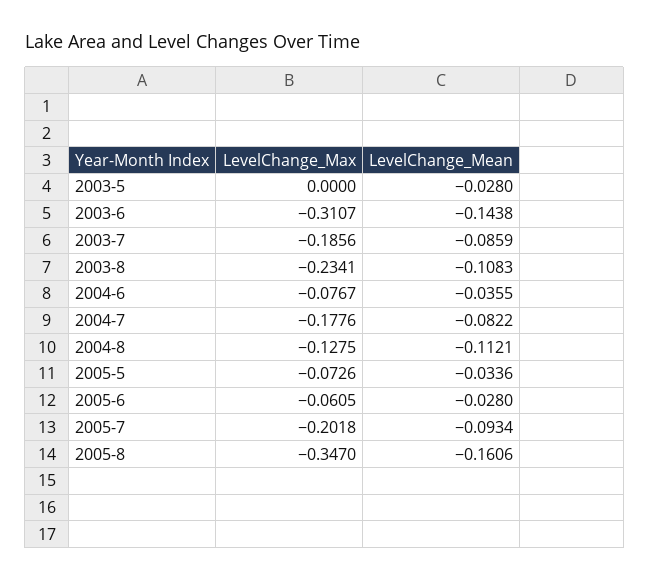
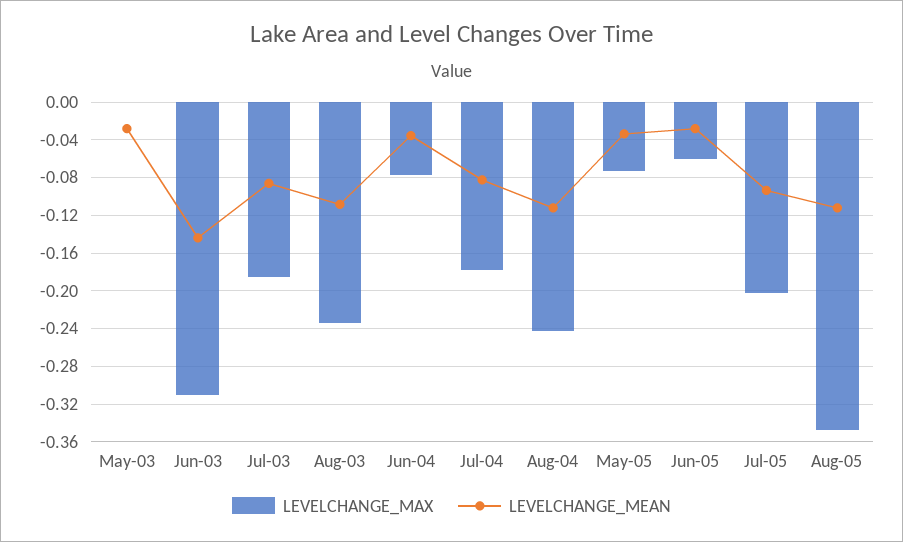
  {
    "LevelChange_Max": {
      "2003-5": 0,
      "2003-6": -0.3107,
      "2003-7": -0.1856,
      "2003-8": -0.2341,
      "2004-6": -0.0767,
      "2004-7": -0.1776,
-     "2004-8": -0.1275,
+     "2004-8": -0.24,
      "2005-5": -0.0726,
      "2005-6": -0.0605,
      "2005-7": -0.2018,
      "2005-8": -0.347
    },
    "LevelChange_Mean": {
      "2003-5": -0.028,
      "2003-6": -0.1438,
      "2003-7": -0.0859,
      "2003-8": -0.1083,
      "2004-6": -0.0355,
      "2004-7": -0.0822,
      "2004-8": -0.1121,
      "2005-5": -0.0336,
      "2005-6": -0.028,
      "2005-7": -0.0934,
-     "2005-8": -0.1606
+     "2005-8": -0.11
    }
  }

